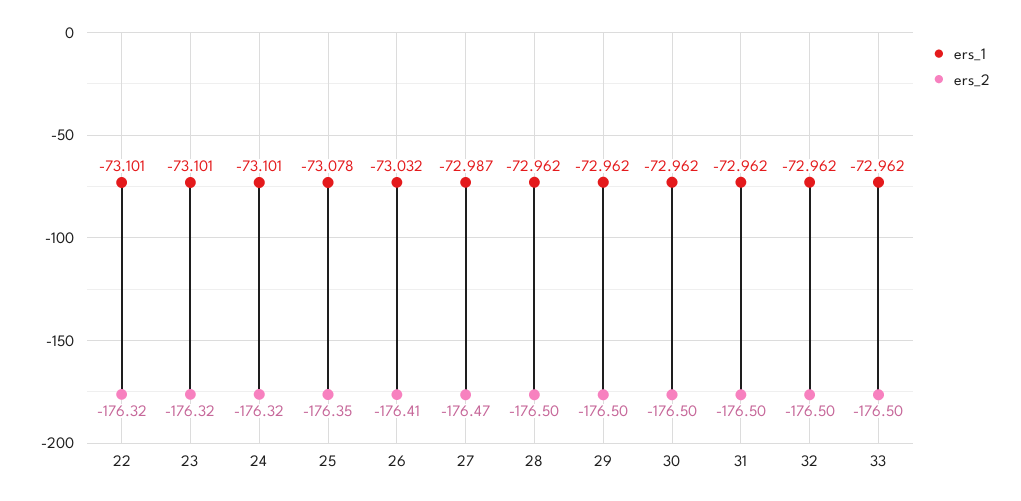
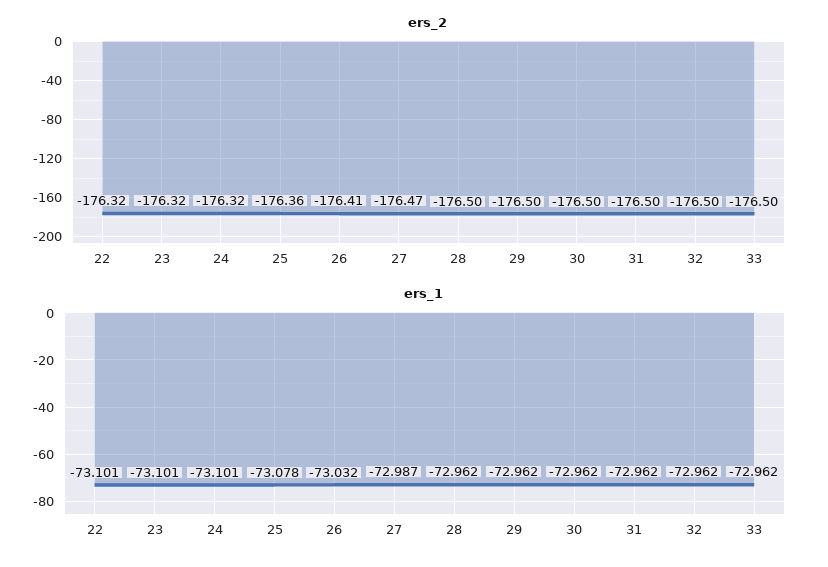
  {
    "ers_1": {
      "22": -73.101,
      "23": -73.101,
      "24": -73.101,
      "25": -73.078,
      "26": -73.032,
      "27": -72.987,
      "28": -72.962,
      "29": -72.962,
      "30": -72.962,
      "31": -72.962,
      "32": -72.962,
      "33": -72.962
    },
    "ers_2": {
      "22": -176.32,
      "23": -176.32,
      "24": -176.32,
-     "25": -176.35,
+     "25": -176.36,
      "26": -176.41,
      "27": -176.47,
      "28": -176.5,
      "29": -176.5,
      "30": -176.5,
      "31": -176.5,
      "32": -176.5,
      "33": -176.5
    }
  }

